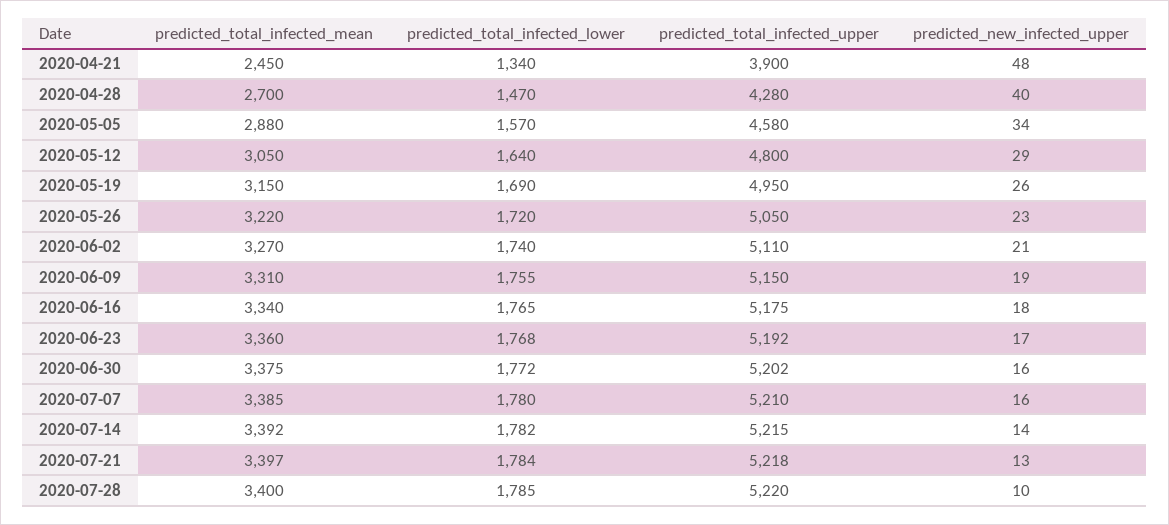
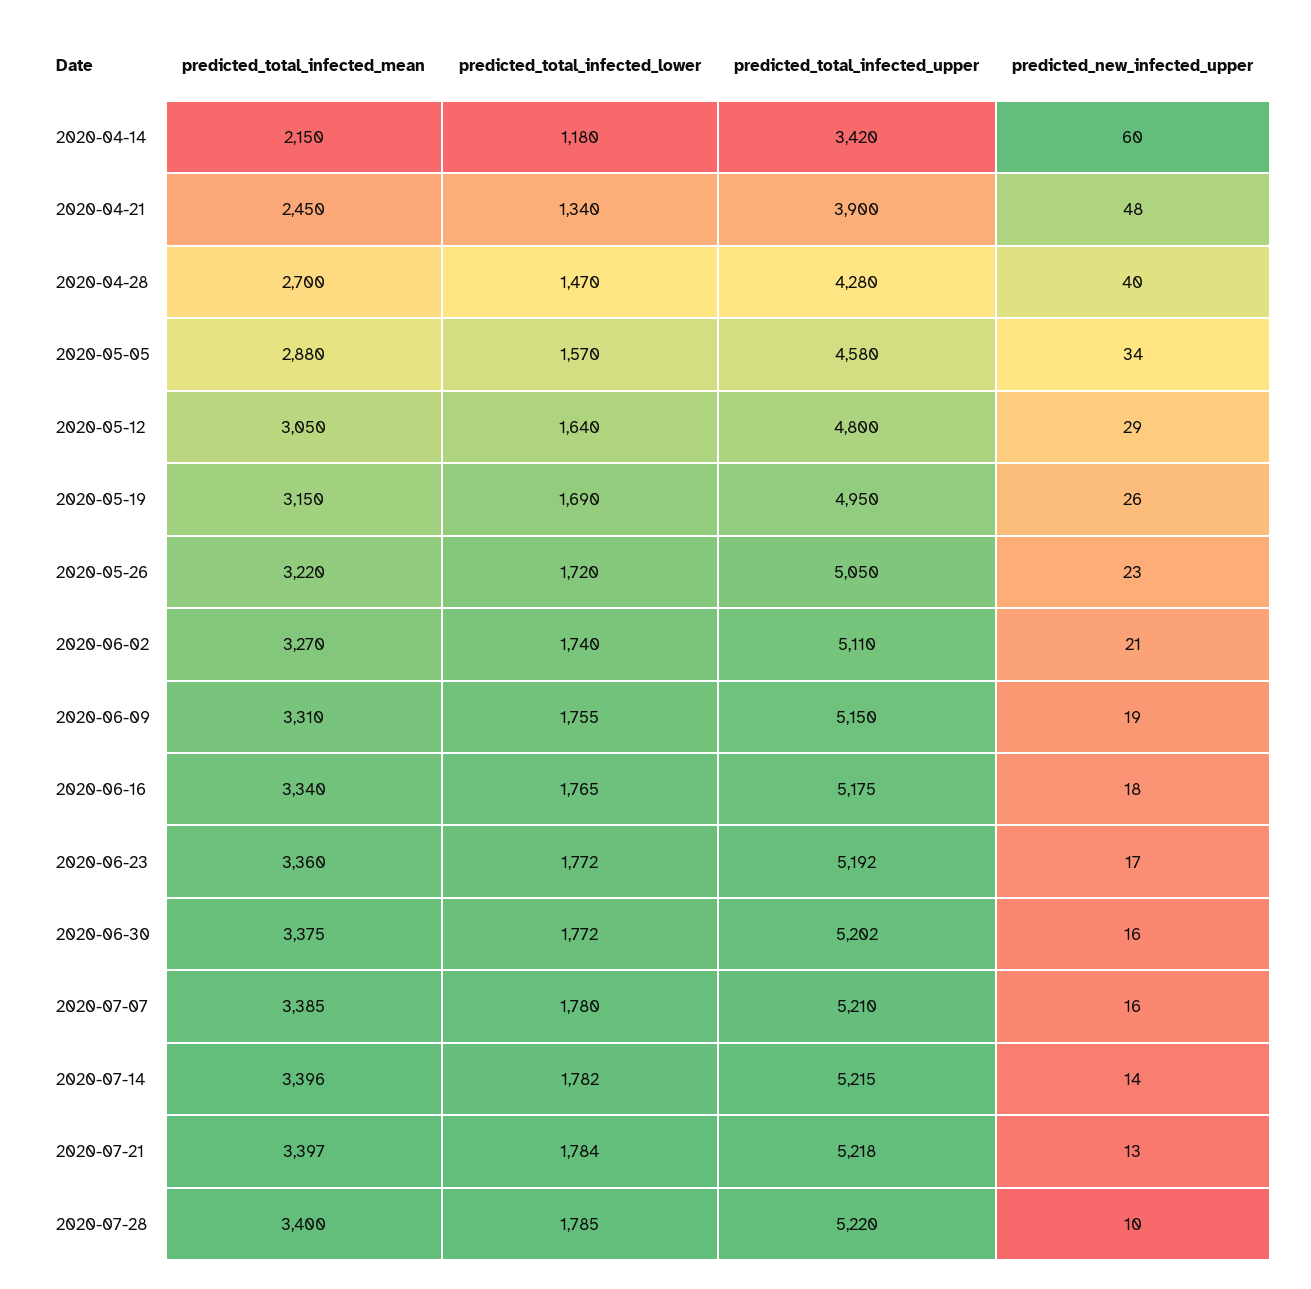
  {
    "predicted_total_infected_mean": {
      "2020-04-21": 2450,
      "2020-04-28": 2700,
      "2020-05-05": 2880,
      "2020-05-12": 3050,
      "2020-05-19": 3150,
      "2020-05-26": 3220,
      "2020-06-02": 3270,
      "2020-06-09": 3310,
      "2020-06-16": 3340,
      "2020-06-23": 3360,
      "2020-06-30": 3375,
      "2020-07-07": 3385,
-     "2020-07-14": 3392,
+     "2020-07-14": 3396,
      "2020-07-21": 3397,
-     "2020-07-28": 3400
+     "2020-07-28": 3400,
+     "2020-04-14": 2150
    },
    "predicted_total_infected_lower": {
      "2020-04-21": 1340,
      "2020-04-28": 1470,
      "2020-05-05": 1570,
      "2020-05-12": 1640,
      "2020-05-19": 1690,
      "2020-05-26": 1720,
      "2020-06-02": 1740,
      "2020-06-09": 1755,
      "2020-06-16": 1765,
-     "2020-06-23": 1768,
+     "2020-06-23": 1772,
      "2020-06-30": 1772,
      "2020-07-07": 1780,
      "2020-07-14": 1782,
      "2020-07-21": 1784,
-     "2020-07-28": 1785
+     "2020-07-28": 1785,
+     "2020-04-14": 1180
    },
    "predicted_total_infected_upper": {
      "2020-04-21": 3900,
      "2020-04-28": 4280,
      "2020-05-05": 4580,
      "2020-05-12": 4800,
      "2020-05-19": 4950,
      "2020-05-26": 5050,
      "2020-06-02": 5110,
      "2020-06-09": 5150,
      "2020-06-16": 5175,
      "2020-06-23": 5192,
      "2020-06-30": 5202,
      "2020-07-07": 5210,
      "2020-07-14": 5215,
      "2020-07-21": 5218,
-     "2020-07-28": 5220
+     "2020-07-28": 5220,
+     "2020-04-14": 3420
    },
    "predicted_new_infected_upper": {
      "2020-04-21": 48,
      "2020-04-28": 40,
      "2020-05-05": 34,
      "2020-05-12": 29,
      "2020-05-19": 26,
      "2020-05-26": 23,
      "2020-06-02": 21,
      "2020-06-09": 19,
      "2020-06-16": 18,
      "2020-06-23": 17,
      "2020-06-30": 16,
      "2020-07-07": 16,
      "2020-07-14": 14,
      "2020-07-21": 13,
-     "2020-07-28": 10
+     "2020-07-28": 10,
+     "2020-04-14": 60
    }
  }

